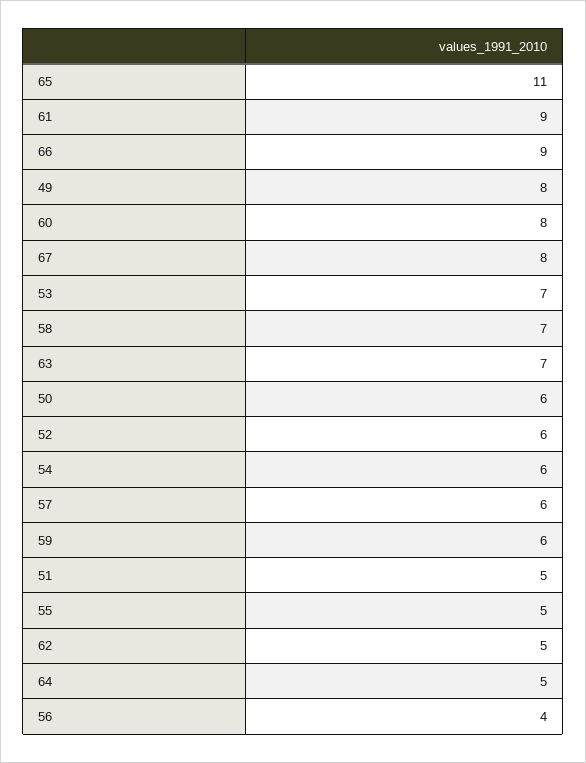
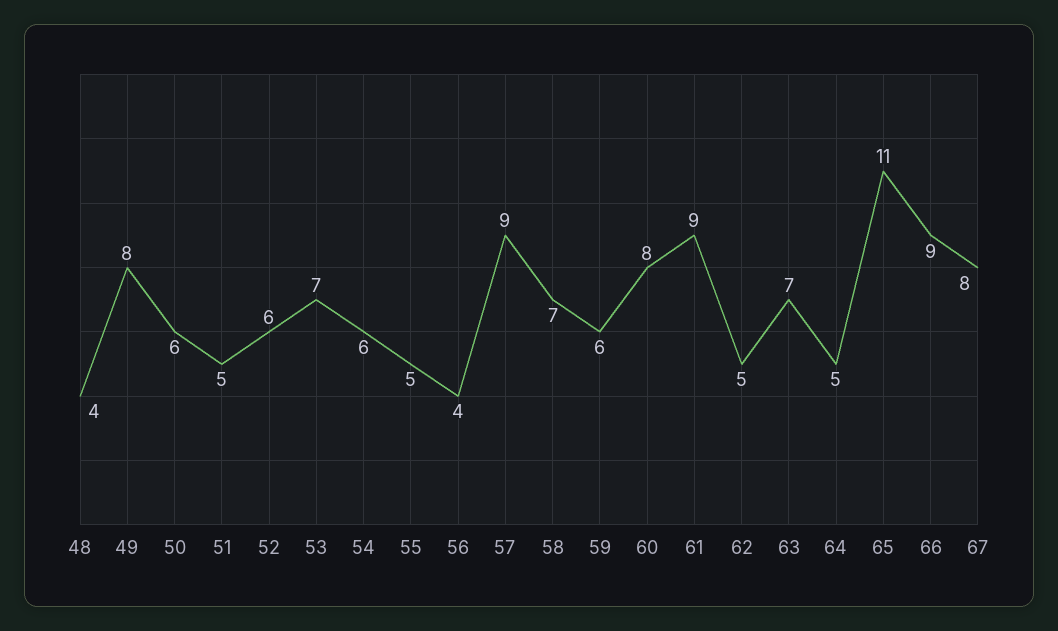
  {
    "65": 11,
    "61": 9,
    "66": 9,
    "49": 8,
    "60": 8,
    "67": 8,
    "53": 7,
    "58": 7,
    "63": 7,
    "50": 6,
    "52": 6,
    "54": 6,
-   "57": 6,
+   "57": 9,
    "59": 6,
    "51": 5,
    "55": 5,
    "62": 5,
    "64": 5,
-   "56": 4
+   "56": 4,
+   "48": 4
  }

